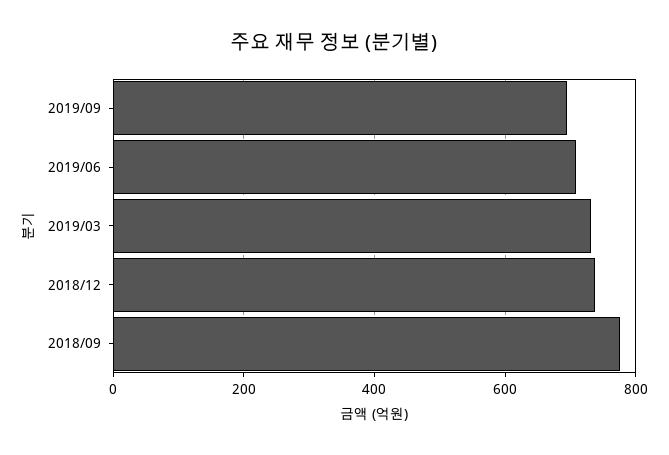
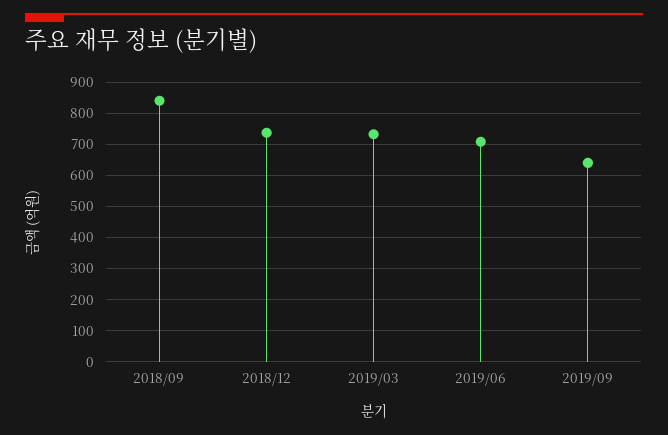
  {
-   "2019/09": 700,
+   "2019/09": 640,
    "2019/06": 700,
    "2019/03": 740,
    "2018/12": 740,
-   "2018/09": 780
+   "2018/09": 840
  }

